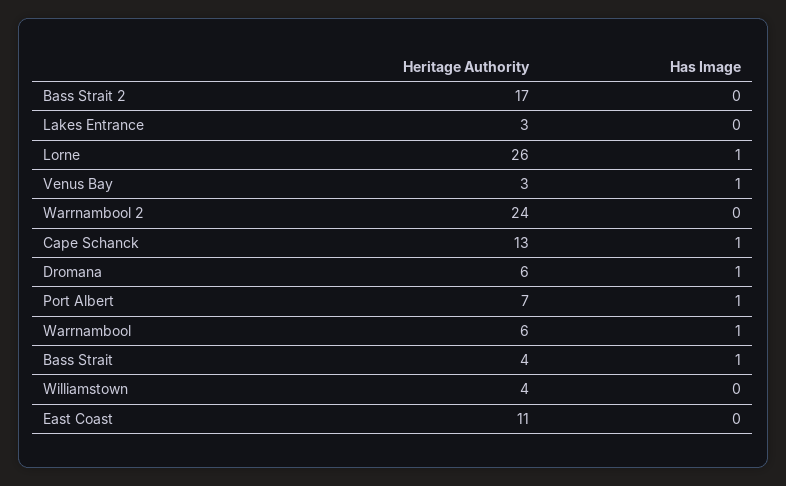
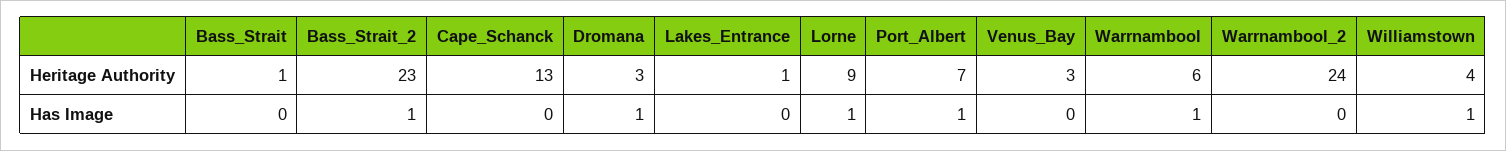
  {
    "Heritage Authority": {
-     "Bass Strait 2": 17,
+     "Bass Strait 2": 23,
-     "Lakes Entrance": 3,
+     "Lakes Entrance": 1,
-     "Lorne": 26,
+     "Lorne": 9,
      "Venus Bay": 3,
      "Warrnambool 2": 24,
      "Cape Schanck": 13,
-     "Dromana": 6,
+     "Dromana": 3,
      "Port Albert": 7,
      "Warrnambool": 6,
-     "Bass Strait": 4,
+     "Bass Strait": 1,
-     "Williamstown": 4,
+     "Williamstown": 4
-     "East Coast": 11
    },
    "Has Image": {
-     "Bass Strait 2": 0,
+     "Bass Strait 2": 1,
      "Lakes Entrance": 0,
      "Lorne": 1,
-     "Venus Bay": 1,
+     "Venus Bay": 0,
      "Warrnambool 2": 0,
-     "Cape Schanck": 1,
+     "Cape Schanck": 0,
      "Dromana": 1,
      "Port Albert": 1,
      "Warrnambool": 1,
-     "Bass Strait": 1,
+     "Bass Strait": 0,
-     "Williamstown": 0,
+     "Williamstown": 1
-     "East Coast": 0
    }
  }

